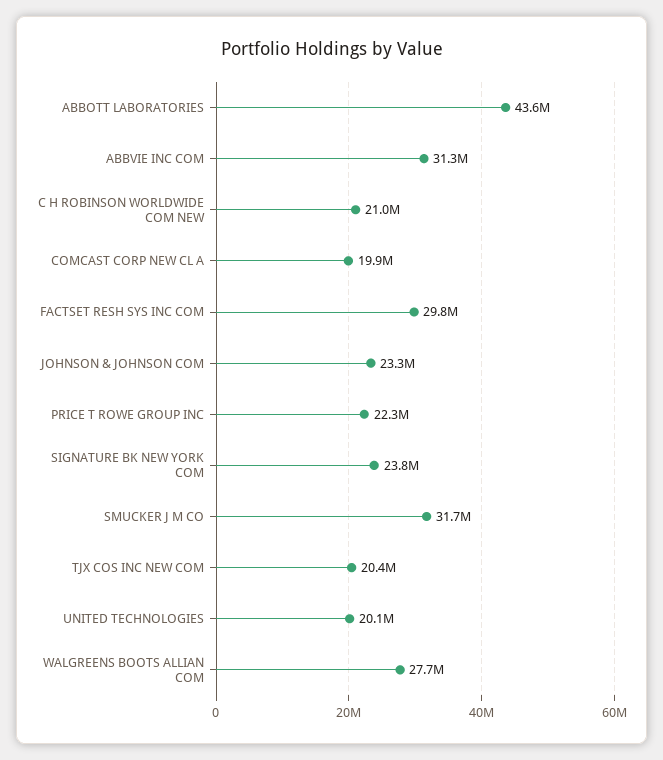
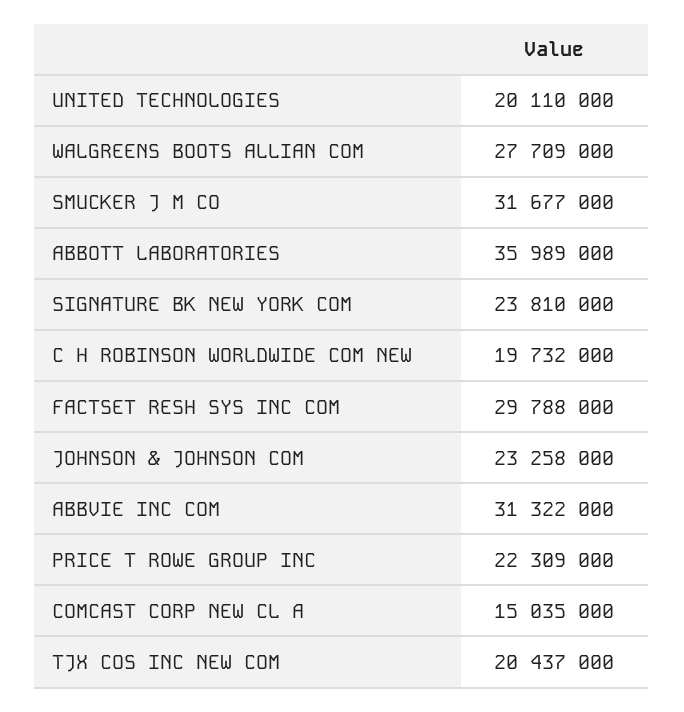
  {
-   "ABBOTT LABORATORIES": 43600000,
+   "ABBOTT LABORATORIES": 35989000,
    "ABBVIE INC COM": 31322000,
-   "C H ROBINSON WORLDWIDE COM NEW": 21000000,
+   "C H ROBINSON WORLDWIDE COM NEW": 19732000,
-   "COMCAST CORP NEW CL A": 19900000,
+   "COMCAST CORP NEW CL A": 15035000,
    "FACTSET RESH SYS INC COM": 29788000,
    "JOHNSON & JOHNSON COM": 23258000,
    "PRICE T ROWE GROUP INC": 22309000,
    "SIGNATURE BK NEW YORK COM": 23810000,
    "SMUCKER J M CO": 31677000,
    "TJX COS INC NEW COM": 20437000,
    "UNITED TECHNOLOGIES": 20110000,
    "WALGREENS BOOTS ALLIAN COM": 27709000
  }

